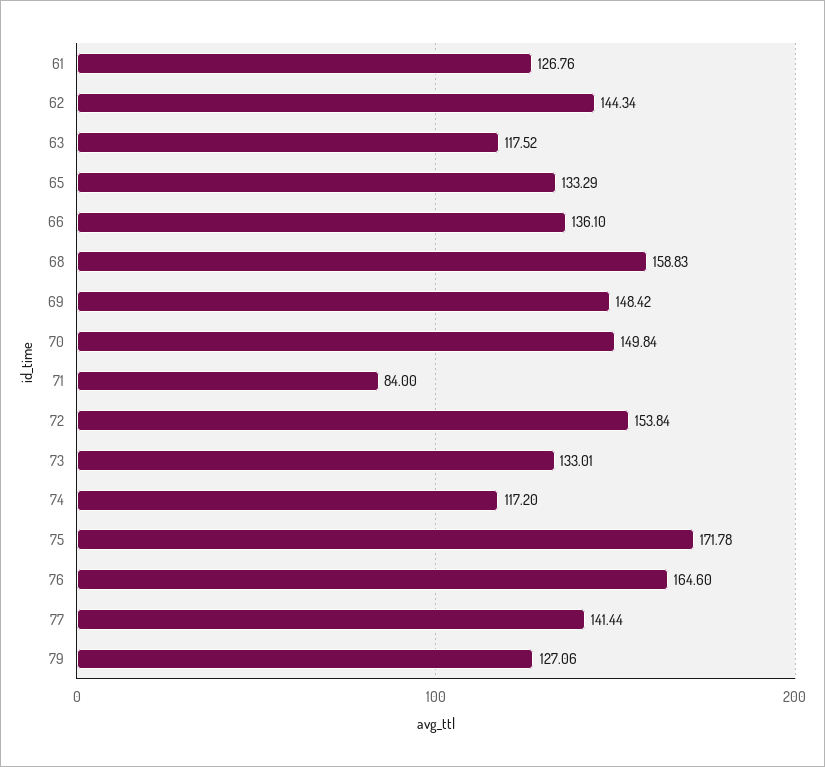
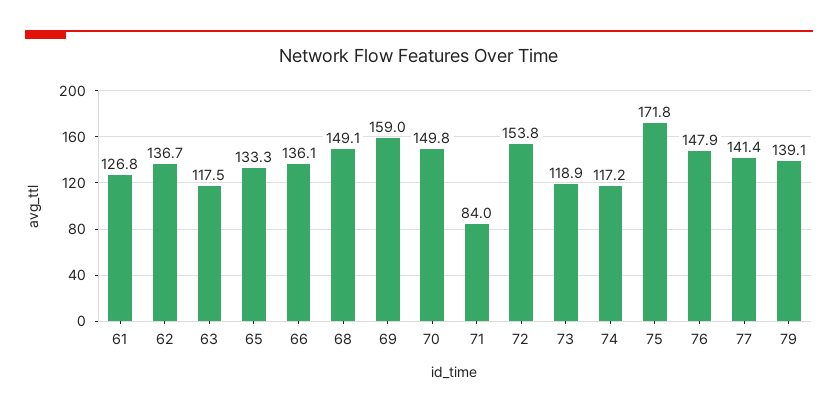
  {
    "61": 126.76,
-   "62": 144.34,
+   "62": 136.7,
    "63": 117.52,
    "65": 133.29,
    "66": 136.1,
-   "68": 158.83,
+   "68": 149.1,
-   "69": 148.42,
+   "69": 159,
    "70": 149.84,
    "71": 84,
    "72": 153.84,
-   "73": 133.01,
+   "73": 118.9,
    "74": 117.2,
    "75": 171.78,
-   "76": 164.6,
+   "76": 147.9,
    "77": 141.44,
-   "79": 127.06
+   "79": 139.1
  }

